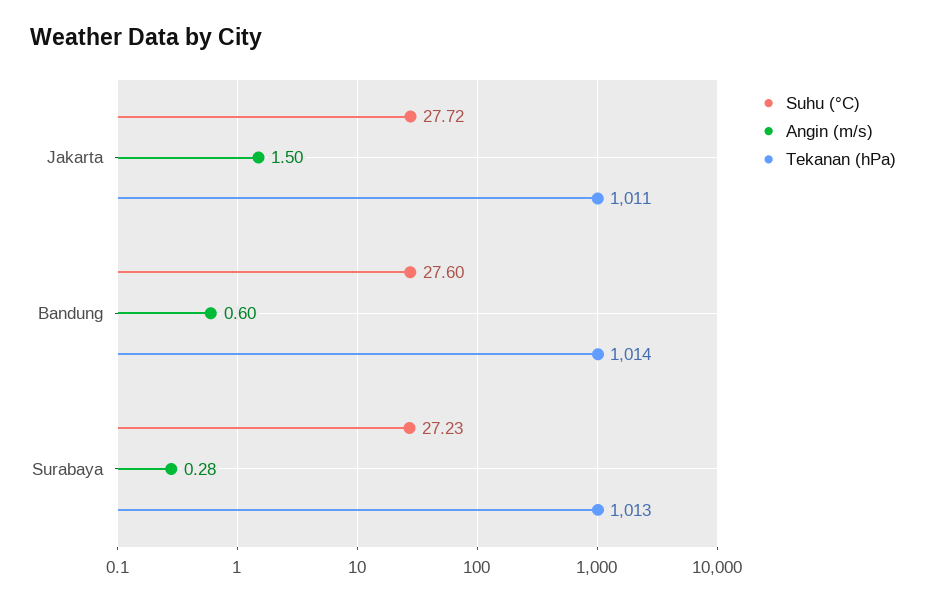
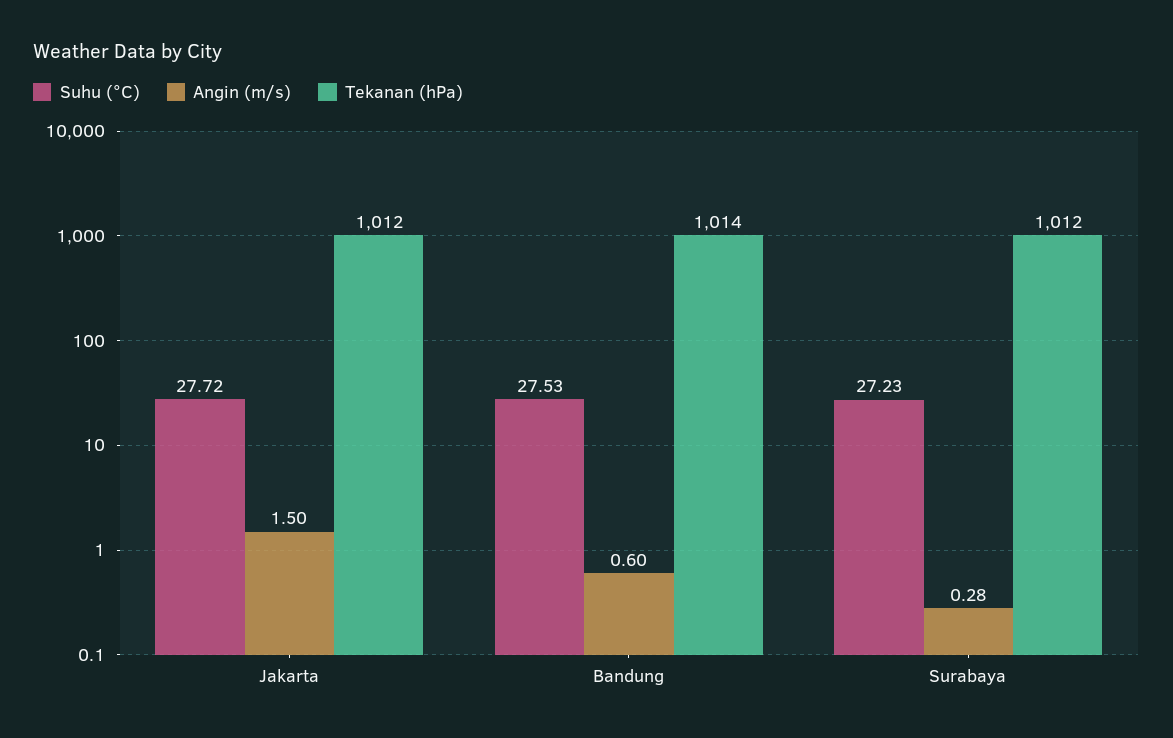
  {
    "Suhu (°C)": {
      "Jakarta": 27.72,
-     "Bandung": 27.6,
+     "Bandung": 27.53,
      "Surabaya": 27.23
    },
    "Angin (m/s)": {
      "Jakarta": 1.5,
      "Bandung": 0.6,
      "Surabaya": 0.28
    },
    "Tekanan (hPa)": {
-     "Jakarta": 1011,
+     "Jakarta": 1012,
      "Bandung": 1014,
-     "Surabaya": 1013
+     "Surabaya": 1012
    }
  }

